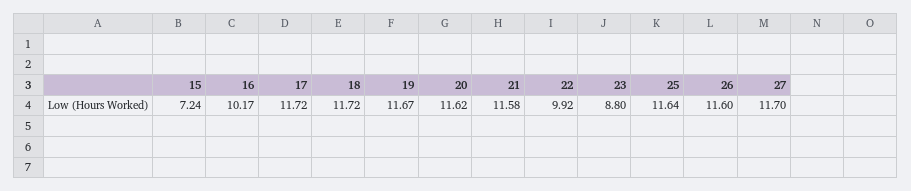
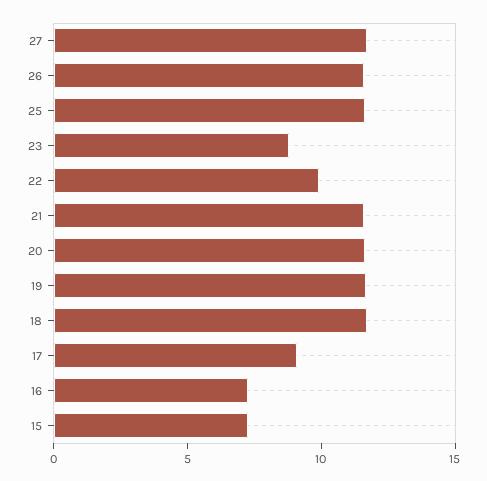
  {
    "15": 7.24,
-   "16": 10.17,
+   "16": 7,
-   "17": 11.72,
+   "17": 9,
    "18": 11.72,
    "19": 11.67,
    "20": 11.62,
    "21": 11.58,
    "22": 9.92,
    "23": 8.8,
    "25": 11.64,
    "26": 11.6,
    "27": 11.7
  }

